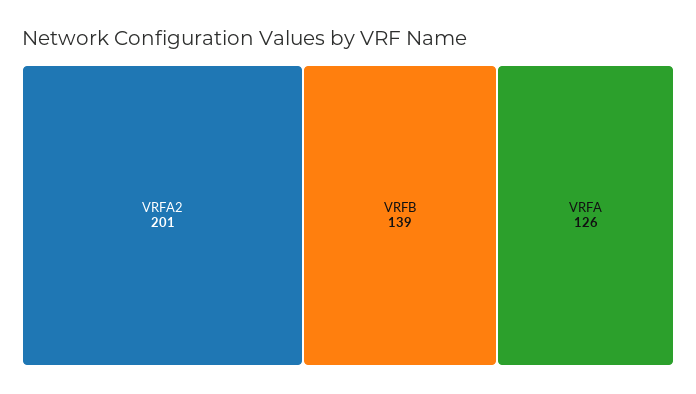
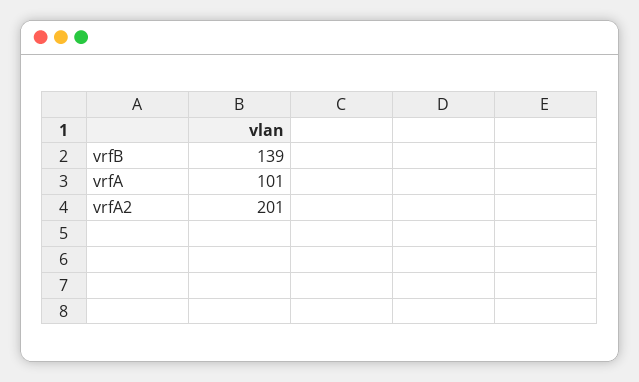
  {
    "VRFA2": 201,
    "VRFB": 139,
-   "VRFA": 126
+   "VRFA": 101
  }

